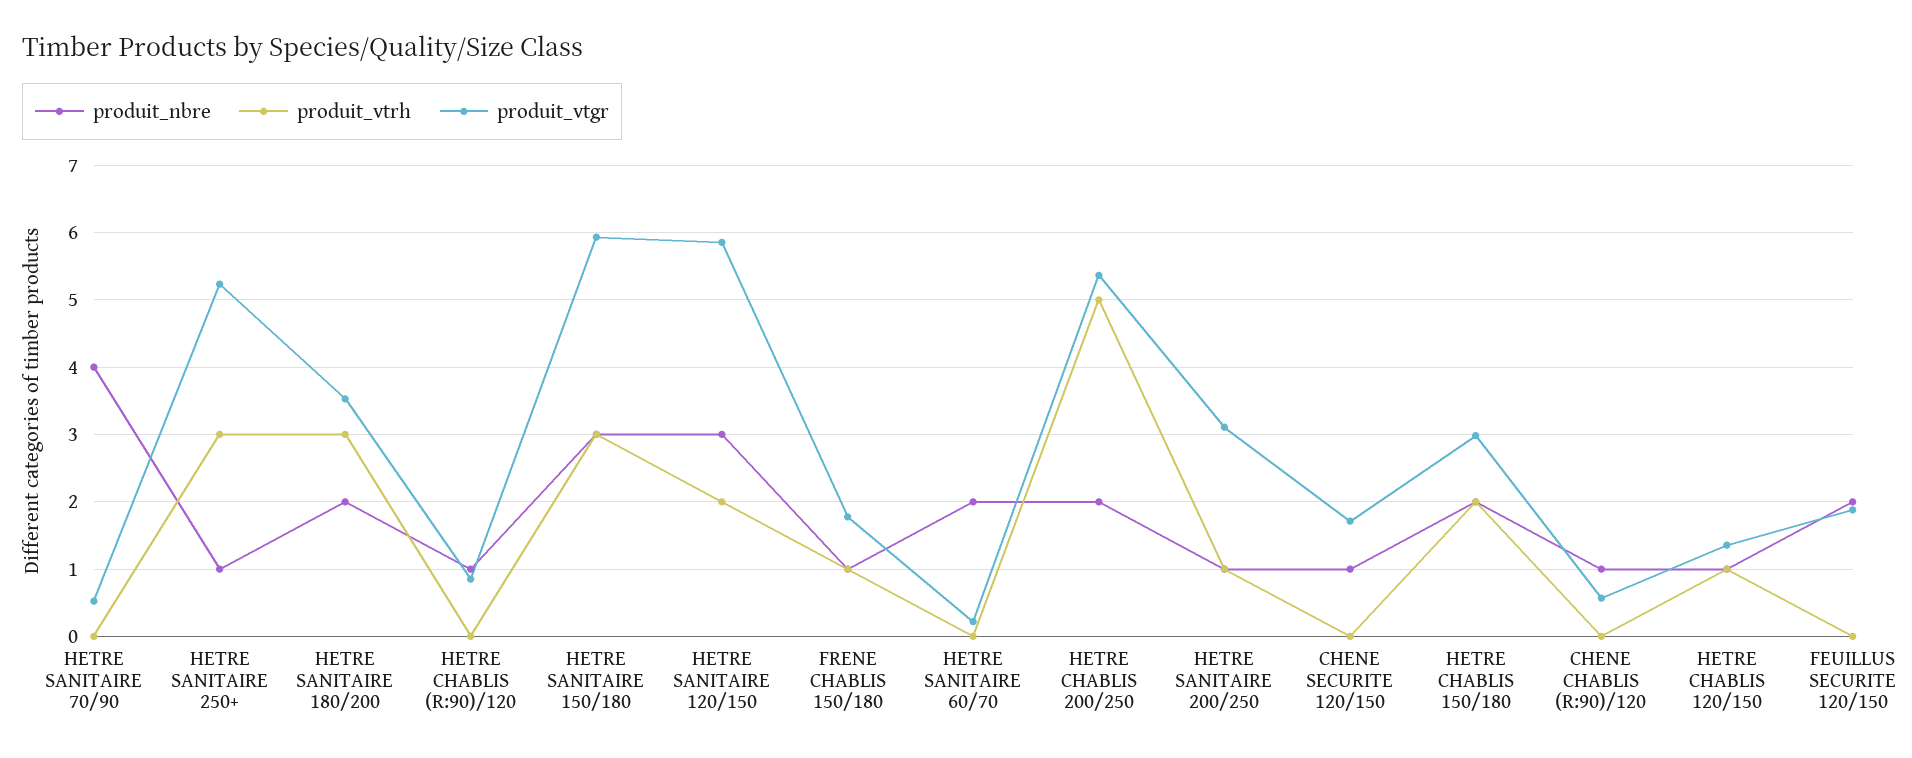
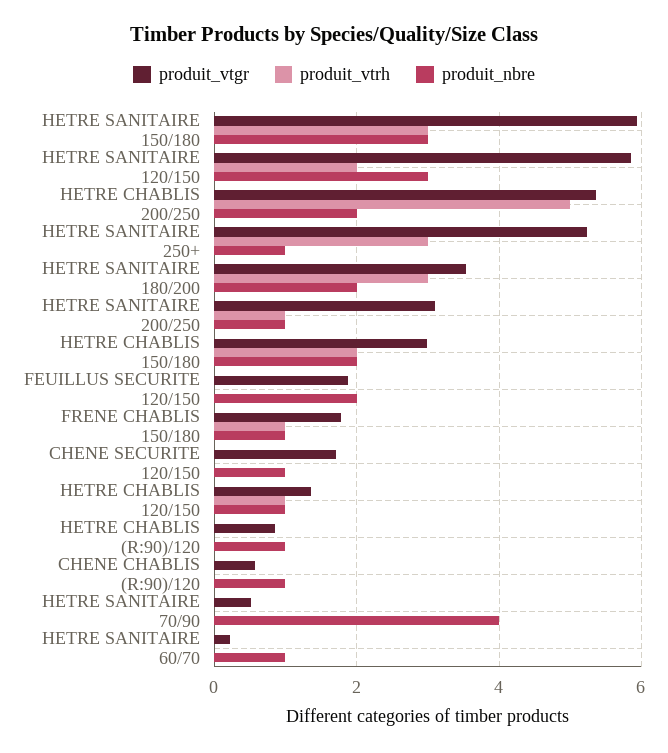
  {
    "produit_nbre": {
      "HETRE SANITAIRE 70/90": 4,
      "HETRE SANITAIRE 250+": 1,
      "HETRE SANITAIRE 180/200": 2,
      "HETRE CHABLIS (R:90)/120": 1,
      "HETRE SANITAIRE 150/180": 3,
      "HETRE SANITAIRE 120/150": 3,
      "FRENE CHABLIS 150/180": 1,
-     "HETRE SANITAIRE 60/70": 2,
+     "HETRE SANITAIRE 60/70": 1,
      "HETRE CHABLIS 200/250": 2,
      "HETRE SANITAIRE 200/250": 1,
      "CHENE SECURITE 120/150": 1,
      "HETRE CHABLIS 150/180": 2,
      "CHENE CHABLIS (R:90)/120": 1,
      "HETRE CHABLIS 120/150": 1,
      "FEUILLUS SECURITE 120/150": 2
    },
    "produit_vtrh": {
      "HETRE SANITAIRE 70/90": 0,
      "HETRE SANITAIRE 250+": 3,
      "HETRE SANITAIRE 180/200": 3,
      "HETRE CHABLIS (R:90)/120": 0,
      "HETRE SANITAIRE 150/180": 3,
      "HETRE SANITAIRE 120/150": 2,
      "FRENE CHABLIS 150/180": 1,
      "HETRE SANITAIRE 60/70": 0,
      "HETRE CHABLIS 200/250": 5,
      "HETRE SANITAIRE 200/250": 1,
      "CHENE SECURITE 120/150": 0,
      "HETRE CHABLIS 150/180": 2,
      "CHENE CHABLIS (R:90)/120": 0,
      "HETRE CHABLIS 120/150": 1,
      "FEUILLUS SECURITE 120/150": 0
    },
    "produit_vtgr": {
      "HETRE SANITAIRE 70/90": 0.5,
      "HETRE SANITAIRE 250+": 5.2,
      "HETRE SANITAIRE 180/200": 3.5,
      "HETRE CHABLIS (R:90)/120": 0.9,
      "HETRE SANITAIRE 150/180": 5.9,
      "HETRE SANITAIRE 120/150": 5.9,
      "FRENE CHABLIS 150/180": 1.8,
      "HETRE SANITAIRE 60/70": 0.2,
      "HETRE CHABLIS 200/250": 5.4,
      "HETRE SANITAIRE 200/250": 3.1,
      "CHENE SECURITE 120/150": 1.7,
      "HETRE CHABLIS 150/180": 3,
      "CHENE CHABLIS (R:90)/120": 0.6,
      "HETRE CHABLIS 120/150": 1.4,
      "FEUILLUS SECURITE 120/150": 1.9
    }
  }

